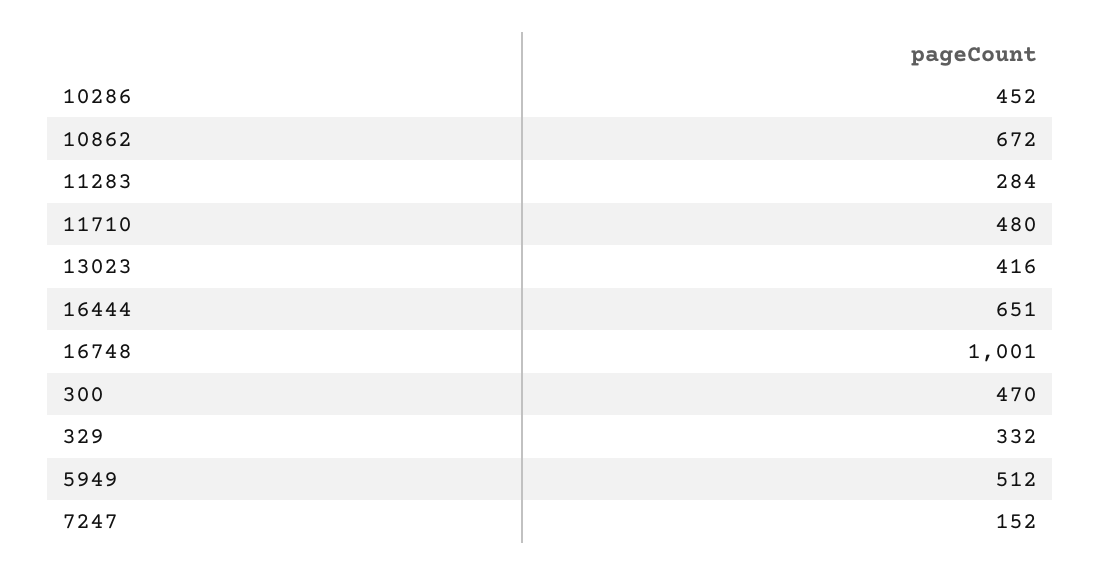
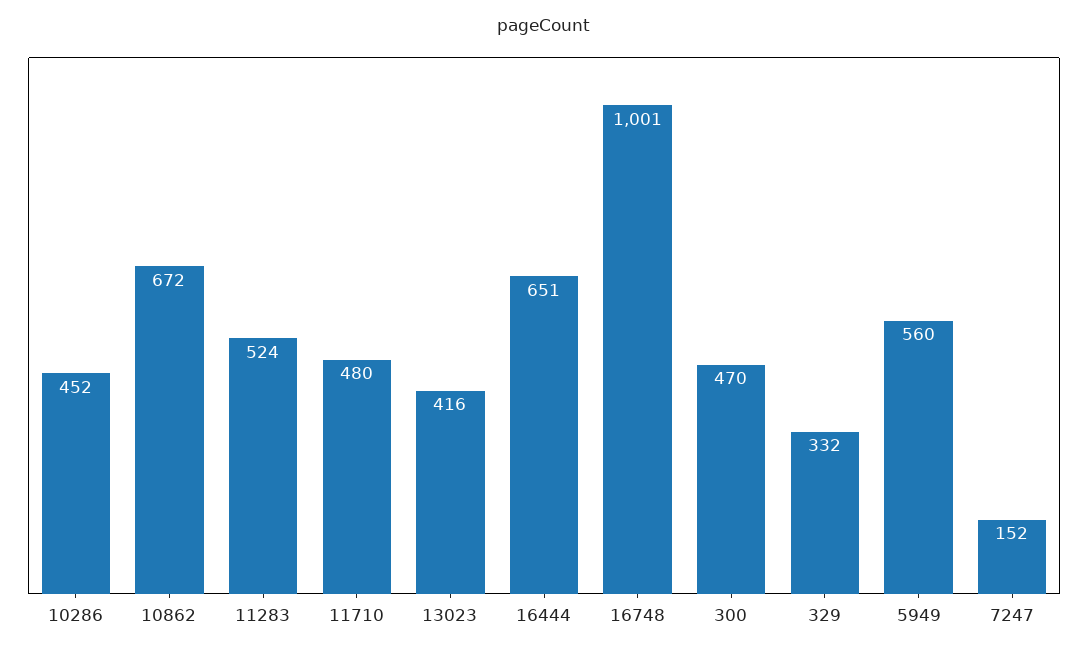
  {
    "10286": 452,
    "10862": 672,
-   "11283": 284,
+   "11283": 524,
    "11710": 480,
    "13023": 416,
    "16444": 651,
    "16748": 1001,
    "300": 470,
    "329": 332,
-   "5949": 512,
+   "5949": 560,
    "7247": 152
  }

